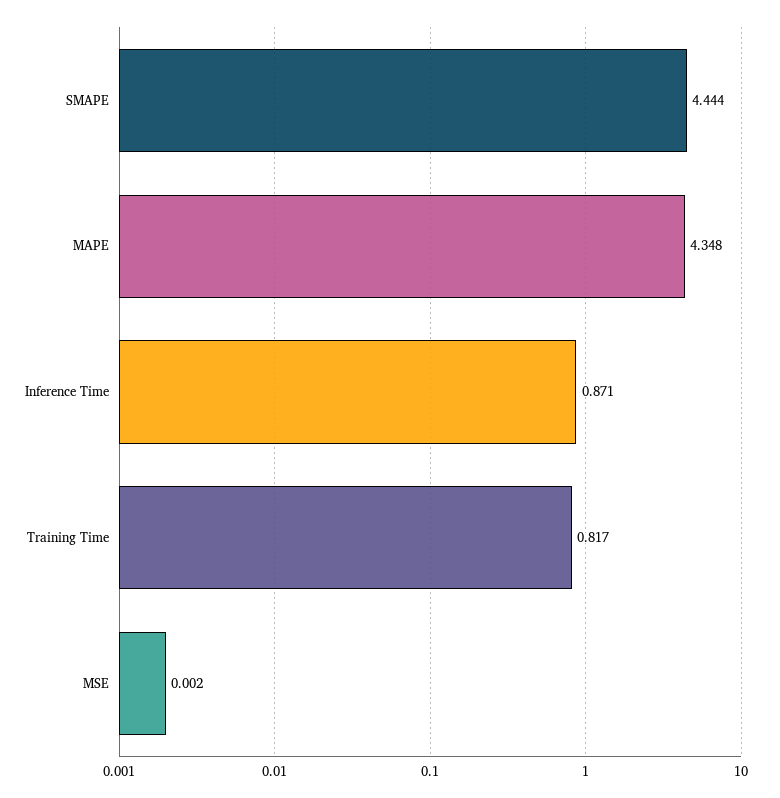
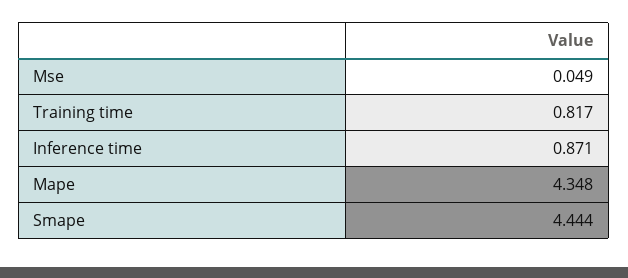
  {
    "SMAPE": 4.444,
    "MAPE": 4.348,
    "Inference Time": 0.871,
    "Training Time": 0.817,
-   "MSE": 0.002
+   "MSE": 0.049
  }

